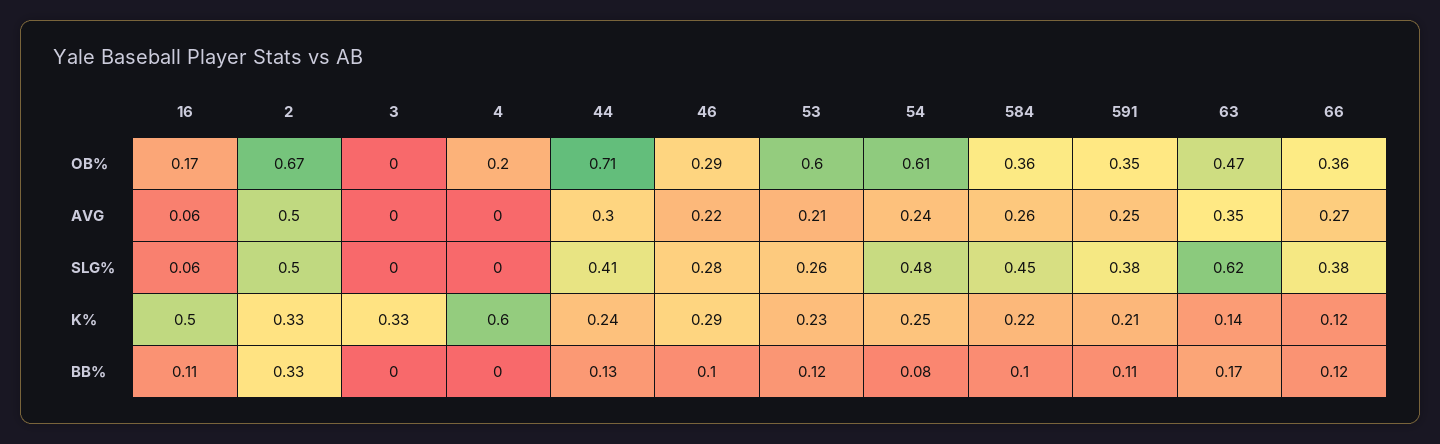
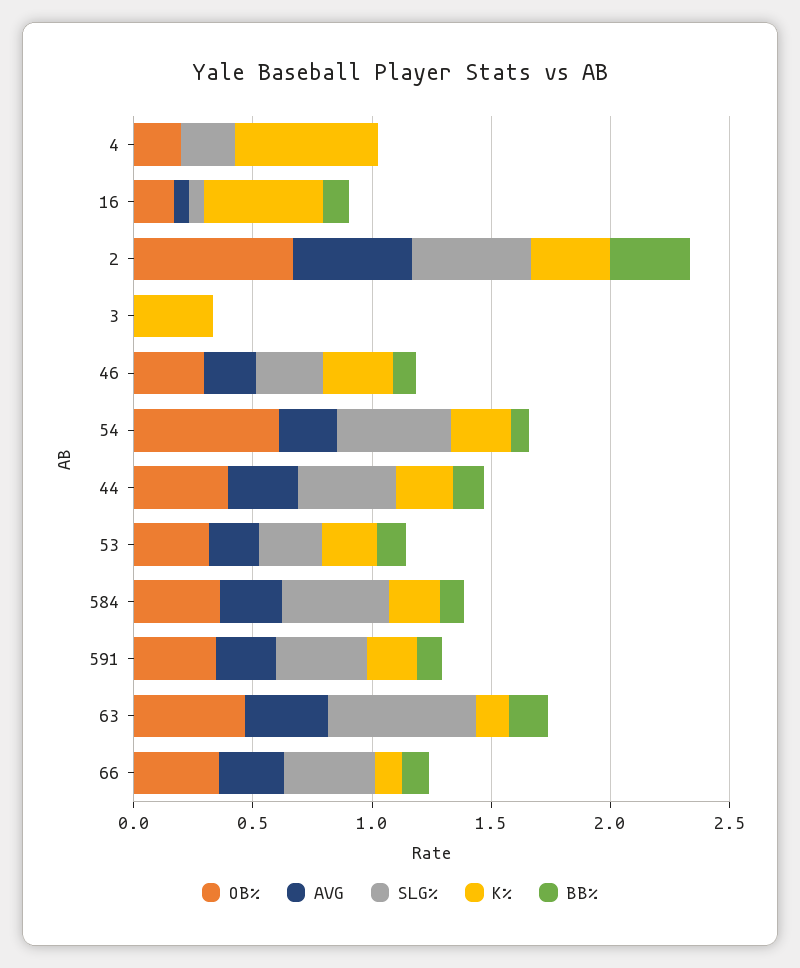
  {
    "OB%": {
      "16": 0.17,
      "2": 0.67,
      "3": 0,
      "4": 0.2,
-     "44": 0.71,
+     "44": 0.4,
      "46": 0.29,
-     "53": 0.6,
+     "53": 0.3,
      "54": 0.61,
      "584": 0.36,
      "591": 0.35,
      "63": 0.47,
      "66": 0.36
    },
    "AVG": {
      "16": 0.06,
      "2": 0.5,
      "3": 0,
      "4": 0,
      "44": 0.3,
      "46": 0.22,
      "53": 0.21,
      "54": 0.24,
      "584": 0.26,
      "591": 0.25,
      "63": 0.35,
      "66": 0.27
    },
    "SLG%": {
      "16": 0.06,
      "2": 0.5,
      "3": 0,
-     "4": 0,
+     "4": 0.2,
      "44": 0.41,
      "46": 0.28,
      "53": 0.26,
      "54": 0.48,
      "584": 0.45,
      "591": 0.38,
      "63": 0.62,
      "66": 0.38
    },
    "K%": {
      "16": 0.5,
      "2": 0.33,
      "3": 0.33,
      "4": 0.6,
      "44": 0.24,
      "46": 0.29,
      "53": 0.23,
      "54": 0.25,
      "584": 0.22,
      "591": 0.21,
      "63": 0.14,
      "66": 0.12
    },
    "BB%": {
      "16": 0.11,
      "2": 0.33,
      "3": 0,
      "4": 0,
      "44": 0.13,
      "46": 0.1,
      "53": 0.12,
      "54": 0.08,
      "584": 0.1,
      "591": 0.11,
      "63": 0.17,
      "66": 0.12
    }
  }

